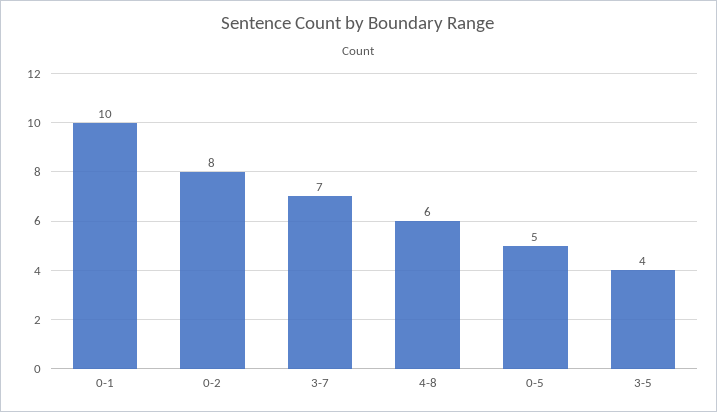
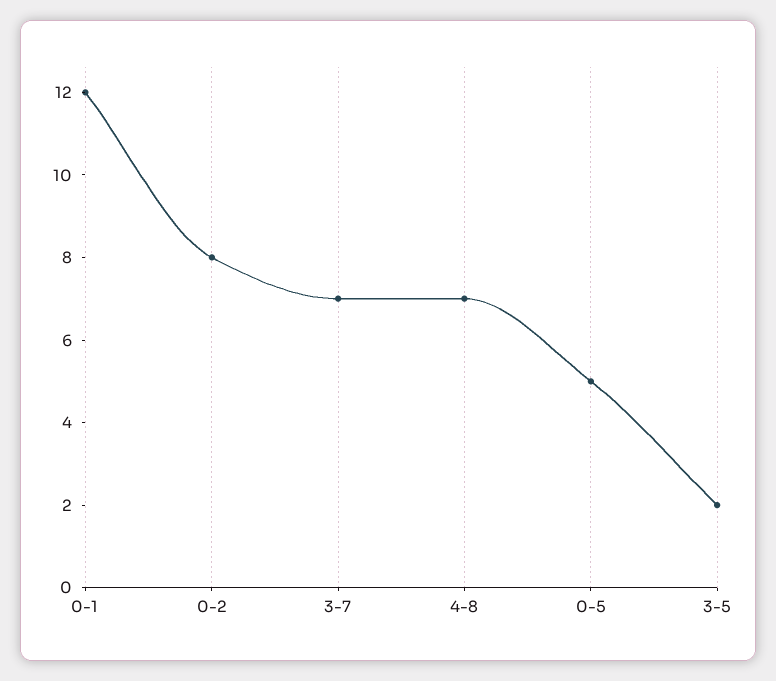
  {
-   "0-1": 10,
+   "0-1": 12,
    "0-2": 8,
    "3-7": 7,
-   "4-8": 6,
+   "4-8": 7,
    "0-5": 5,
-   "3-5": 4
+   "3-5": 2
  }

